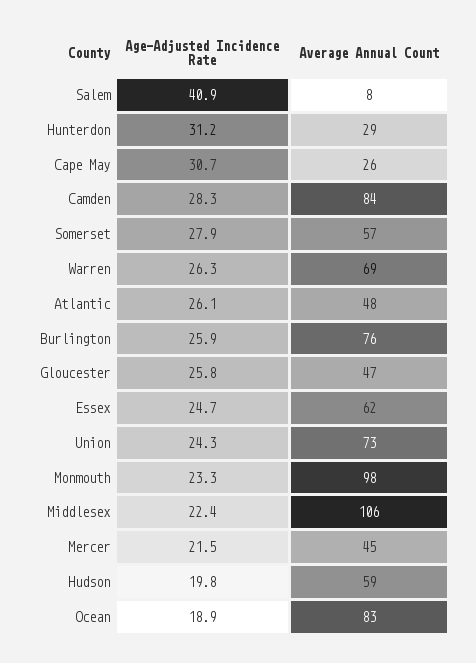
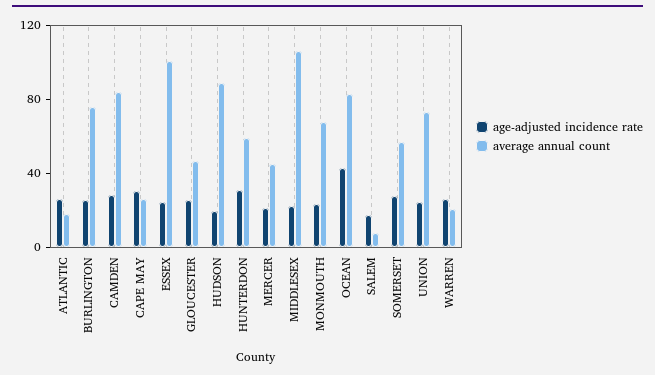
  {
    "Age-Adjusted Incidence Rate": {
-     "Salem": 40.9,
+     "Salem": 20,
      "Hunterdon": 31.2,
      "Cape May": 30.7,
      "Camden": 28.3,
      "Somerset": 27.9,
      "Warren": 26.3,
      "Atlantic": 26.1,
      "Burlington": 25.9,
      "Gloucester": 25.8,
      "Essex": 24.7,
      "Union": 24.3,
      "Monmouth": 23.3,
      "Middlesex": 22.4,
      "Mercer": 21.5,
      "Hudson": 19.8,
-     "Ocean": 18.9
+     "Ocean": 40
    },
    "Average Annual Count": {
      "Salem": 8,
-     "Hunterdon": 29,
+     "Hunterdon": 60,
      "Cape May": 26,
      "Camden": 84,
      "Somerset": 57,
-     "Warren": 69,
+     "Warren": 20,
-     "Atlantic": 48,
+     "Atlantic": 20,
      "Burlington": 76,
      "Gloucester": 47,
-     "Essex": 62,
+     "Essex": 100,
      "Union": 73,
-     "Monmouth": 98,
+     "Monmouth": 70,
      "Middlesex": 106,
      "Mercer": 45,
-     "Hudson": 59,
+     "Hudson": 90,
      "Ocean": 83
    }
  }

